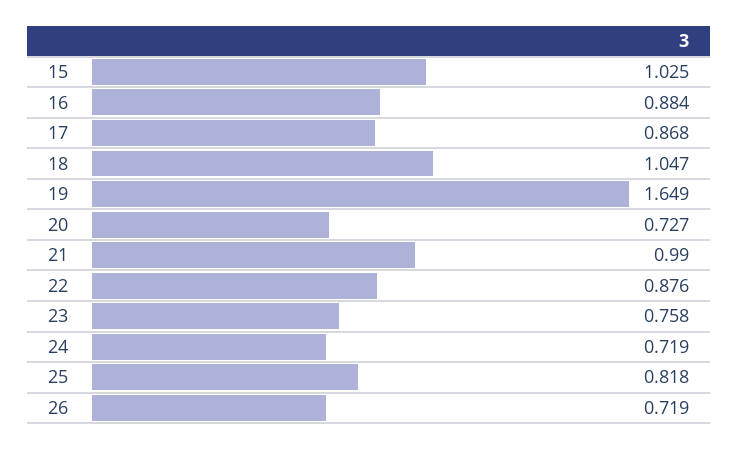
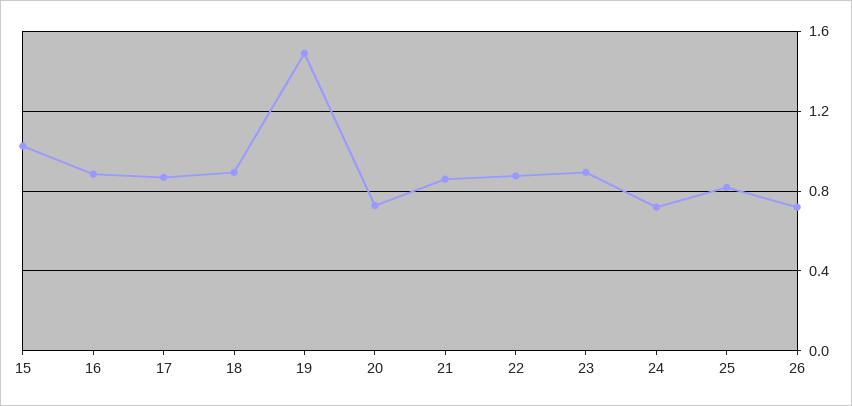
  {
    "15": 1.025,
    "16": 0.884,
    "17": 0.868,
-   "18": 1.047,
+   "18": 0.9,
-   "19": 1.649,
+   "19": 1.5,
    "20": 0.727,
-   "21": 0.99,
+   "21": 0.85,
    "22": 0.876,
-   "23": 0.758,
+   "23": 0.9,
    "24": 0.719,
    "25": 0.818,
    "26": 0.719
  }

